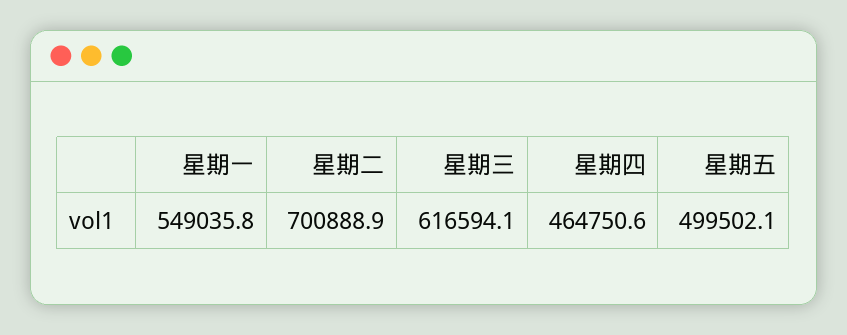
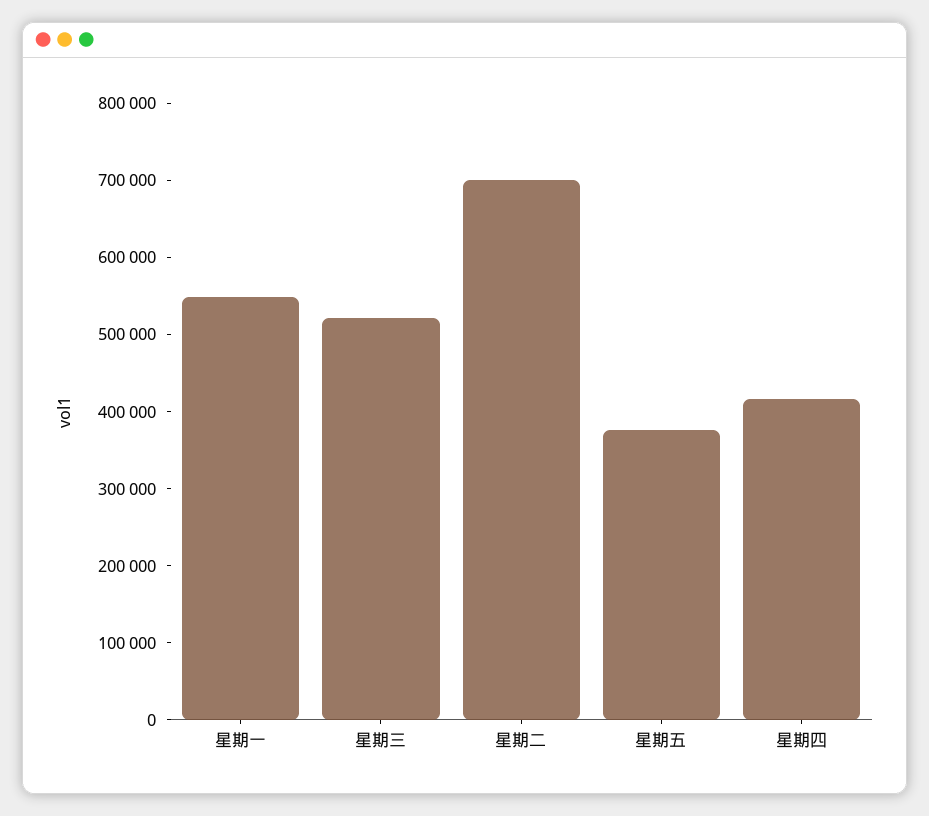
  {
    "星期一": 549035.8,
    "星期二": 700888.9,
-   "星期三": 616594.1,
+   "星期三": 520000,
-   "星期四": 464750.6,
+   "星期四": 420000,
-   "星期五": 499502.1
+   "星期五": 380000
  }

